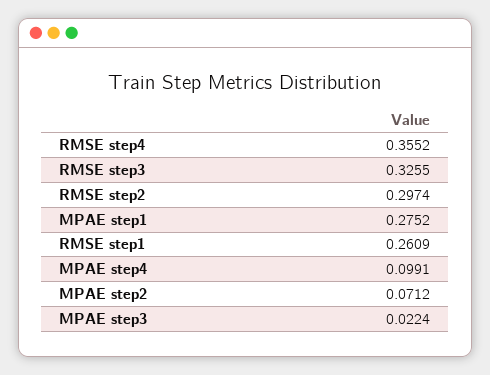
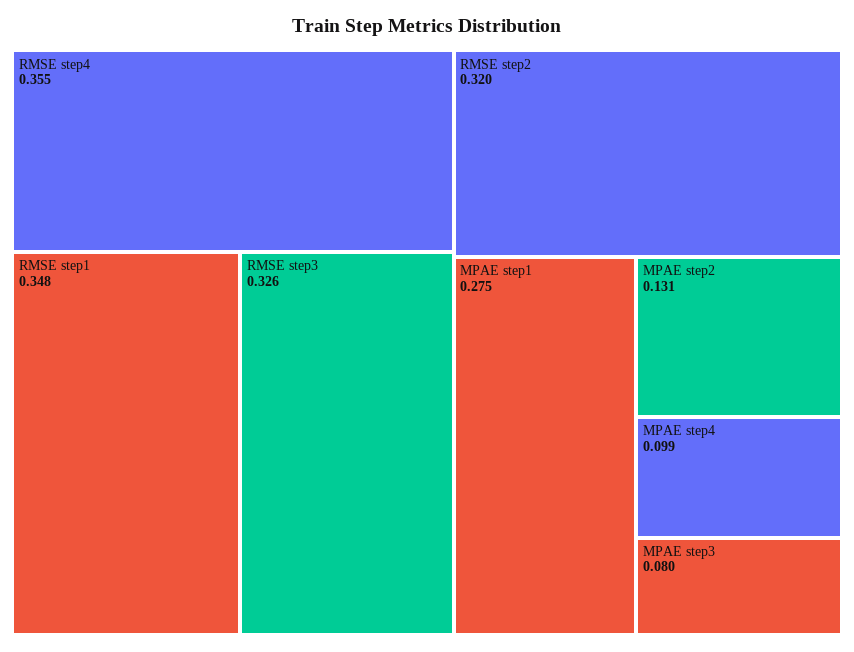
  {
    "RMSE step4": 0.3552,
    "RMSE step3": 0.3255,
-   "RMSE step2": 0.2974,
+   "RMSE step2": 0.32,
    "MPAE step1": 0.2752,
-   "RMSE step1": 0.2609,
+   "RMSE step1": 0.348,
    "MPAE step4": 0.0991,
-   "MPAE step2": 0.0712,
+   "MPAE step2": 0.131,
-   "MPAE step3": 0.0224
+   "MPAE step3": 0.08
  }

